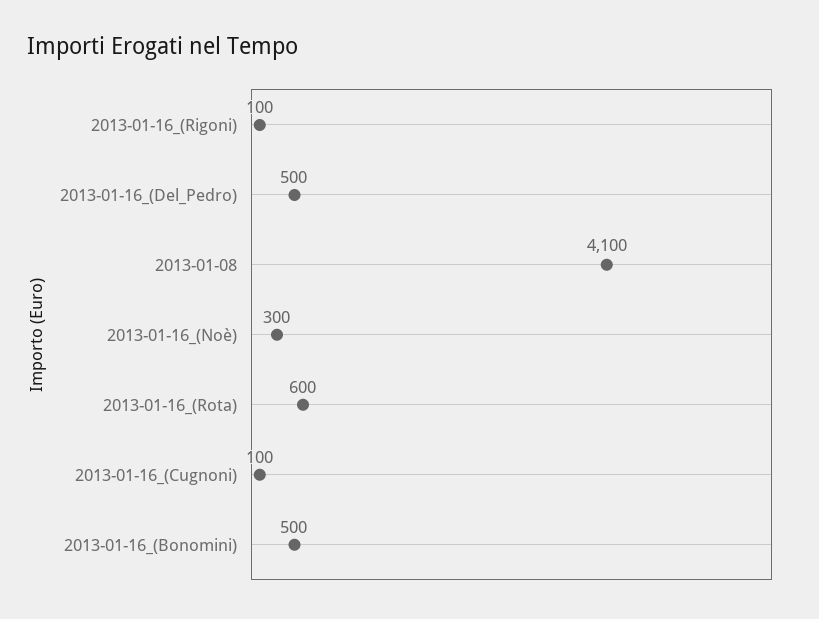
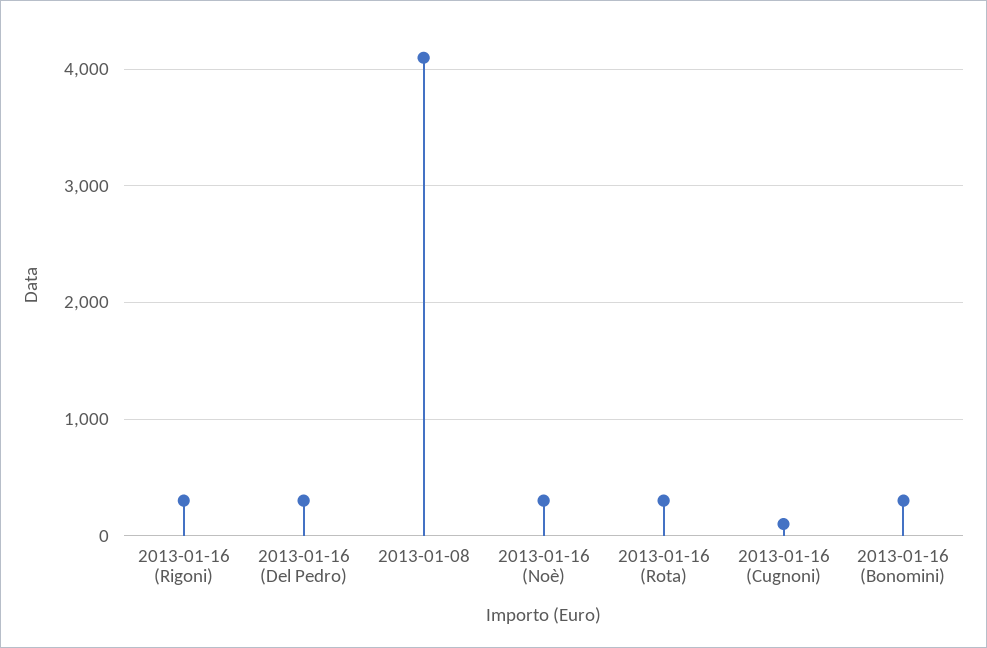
  {
-   "2013-01-16_(Rigoni)": 100,
+   "2013-01-16_(Rigoni)": 300,
-   "2013-01-16_(Del_Pedro)": 500,
+   "2013-01-16_(Del_Pedro)": 300,
    "2013-01-08": 4100,
    "2013-01-16_(Noè)": 300,
-   "2013-01-16_(Rota)": 600,
+   "2013-01-16_(Rota)": 300,
    "2013-01-16_(Cugnoni)": 100,
-   "2013-01-16_(Bonomini)": 500
+   "2013-01-16_(Bonomini)": 300
  }

